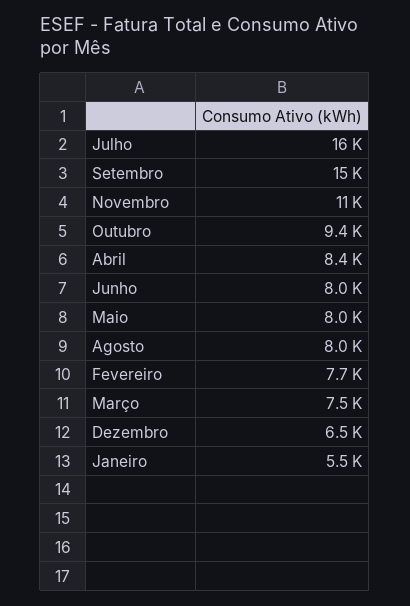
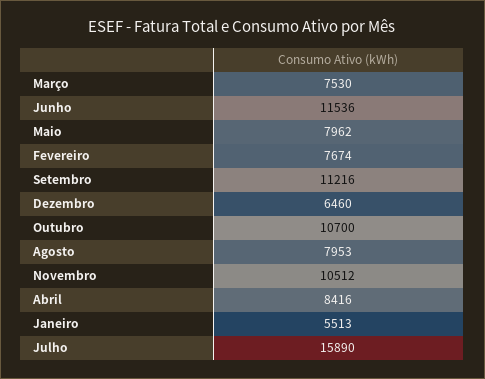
  {
    "Julho": 15890,
-   "Setembro": 15000,
+   "Setembro": 11216,
    "Novembro": 10512,
-   "Outubro": 9400,
+   "Outubro": 10700,
    "Abril": 8416,
-   "Junho": 8000,
+   "Junho": 11536,
    "Maio": 7962,
    "Agosto": 7953,
    "Fevereiro": 7674,
    "Março": 7530,
    "Dezembro": 6460,
    "Janeiro": 5513
  }

